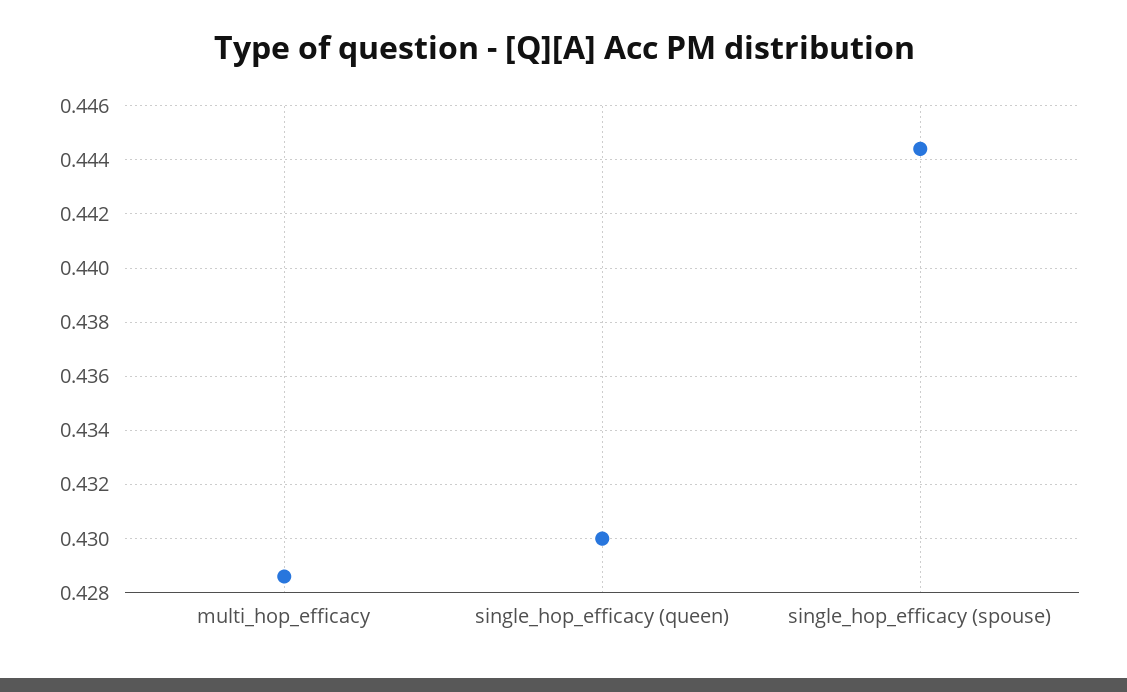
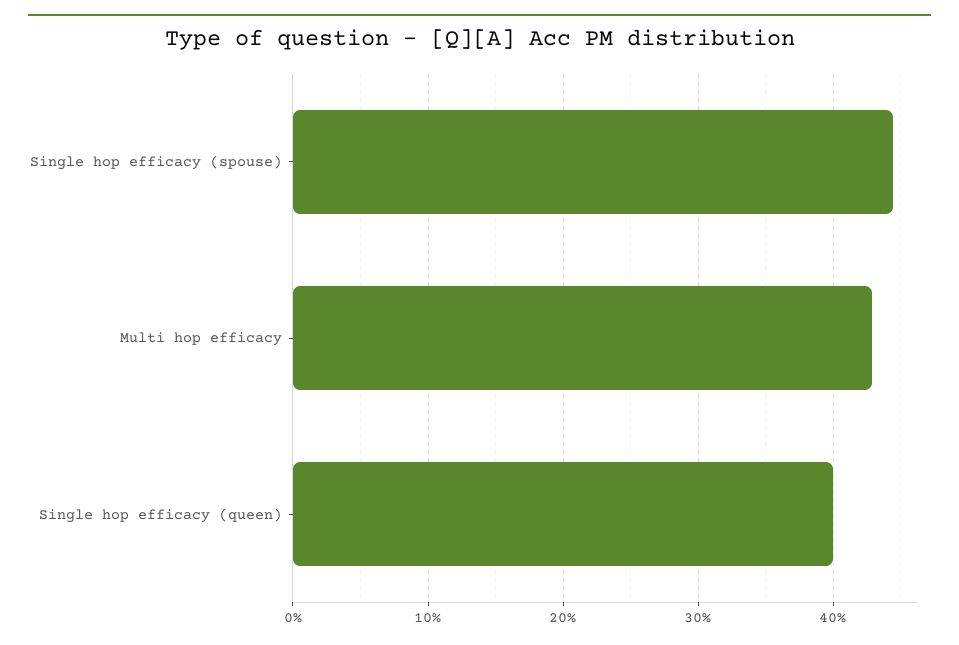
  {
    "multi_hop_efficacy": 0.4285,
-   "single_hop_efficacy (queen)": 0.43,
+   "single_hop_efficacy (queen)": 0.4,
    "single_hop_efficacy (spouse)": 0.4445
  }

